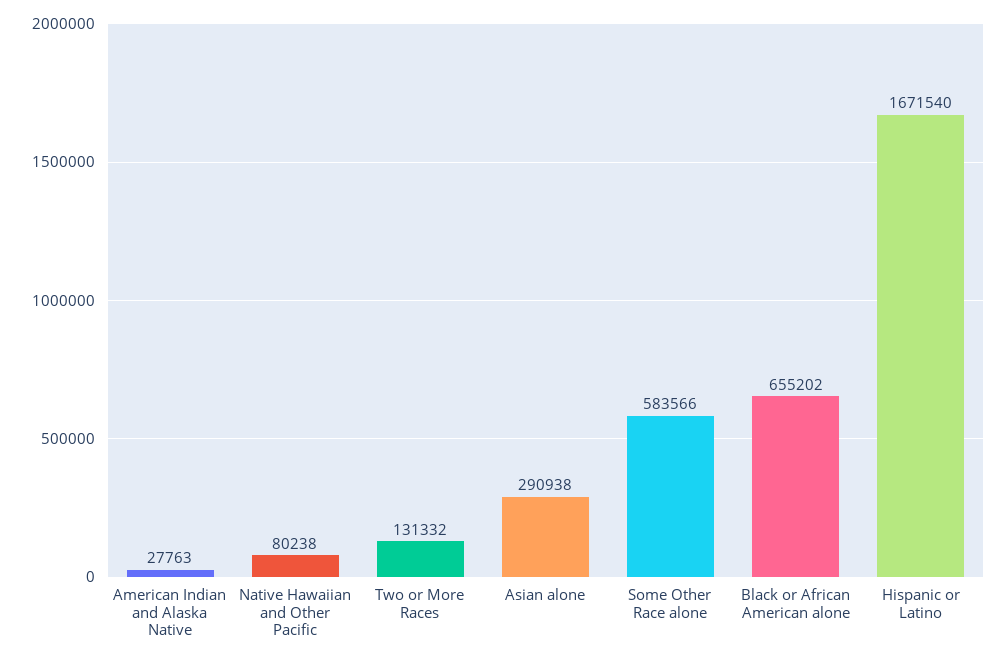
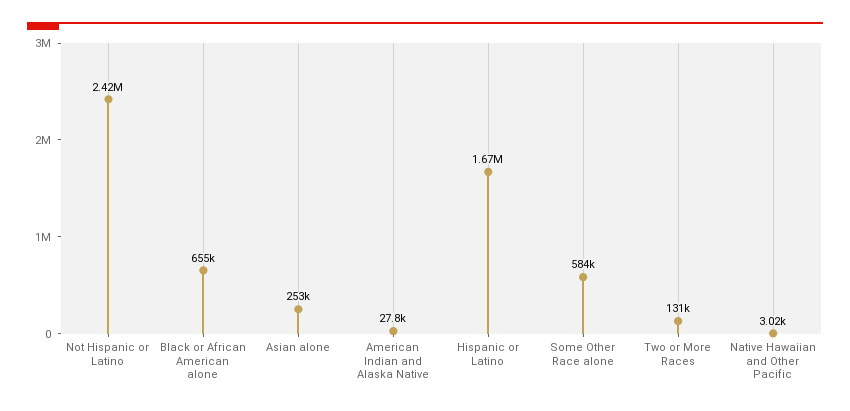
  {
    "American Indian and Alaska Native": 27763,
-   "Native Hawaiian and Other Pacific": 80238,
+   "Native Hawaiian and Other Pacific": 3020,
    "Two or More Races": 131332,
-   "Asian alone": 290938,
+   "Asian alone": 253000,
    "Some Other Race alone": 583566,
    "Black or African American alone": 655202,
-   "Hispanic or Latino": 1671540
+   "Hispanic or Latino": 1671540,
+   "Not Hispanic or Latino": 2420000
  }

